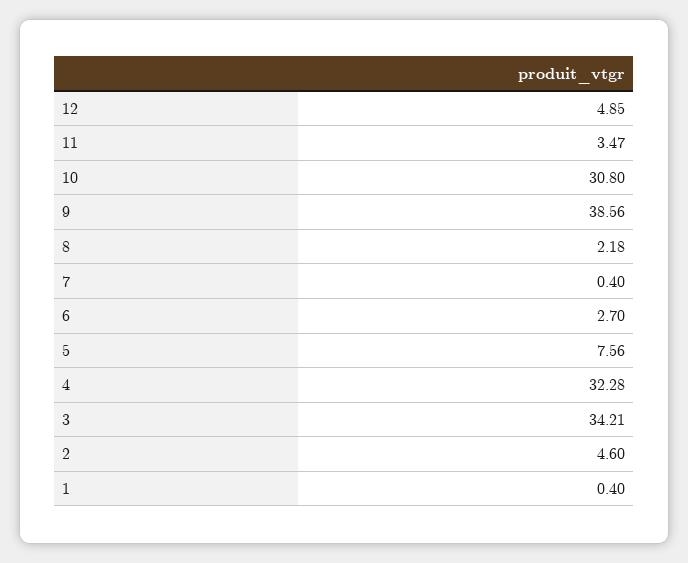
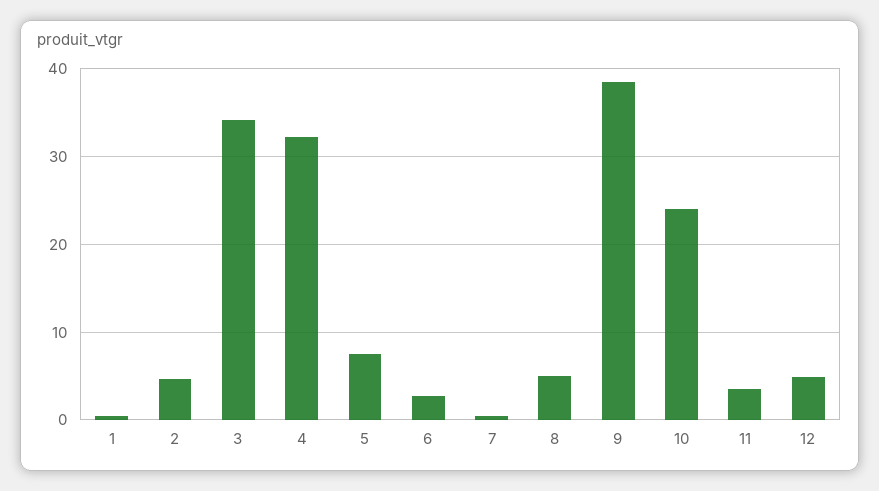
  {
    "12": 4.85,
    "11": 3.47,
-   "10": 30.8,
+   "10": 24,
    "9": 38.56,
-   "8": 2.18,
+   "8": 5,
    "7": 0.4,
    "6": 2.7,
    "5": 7.56,
    "4": 32.28,
    "3": 34.21,
    "2": 4.6,
    "1": 0.4
  }

